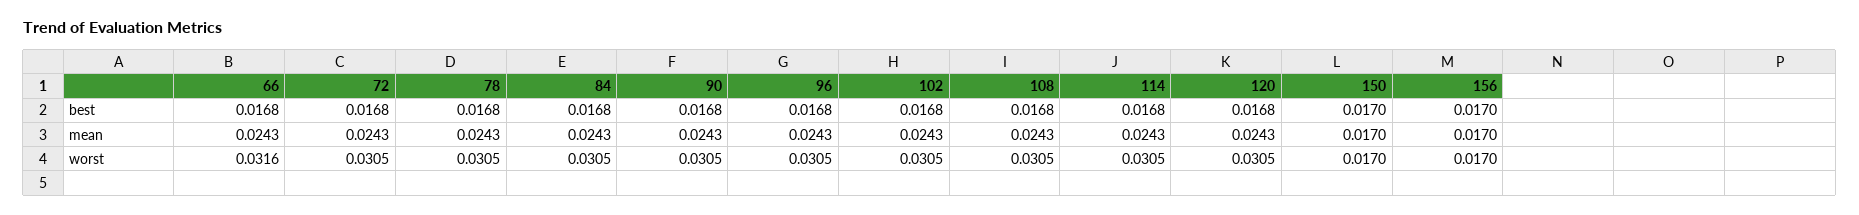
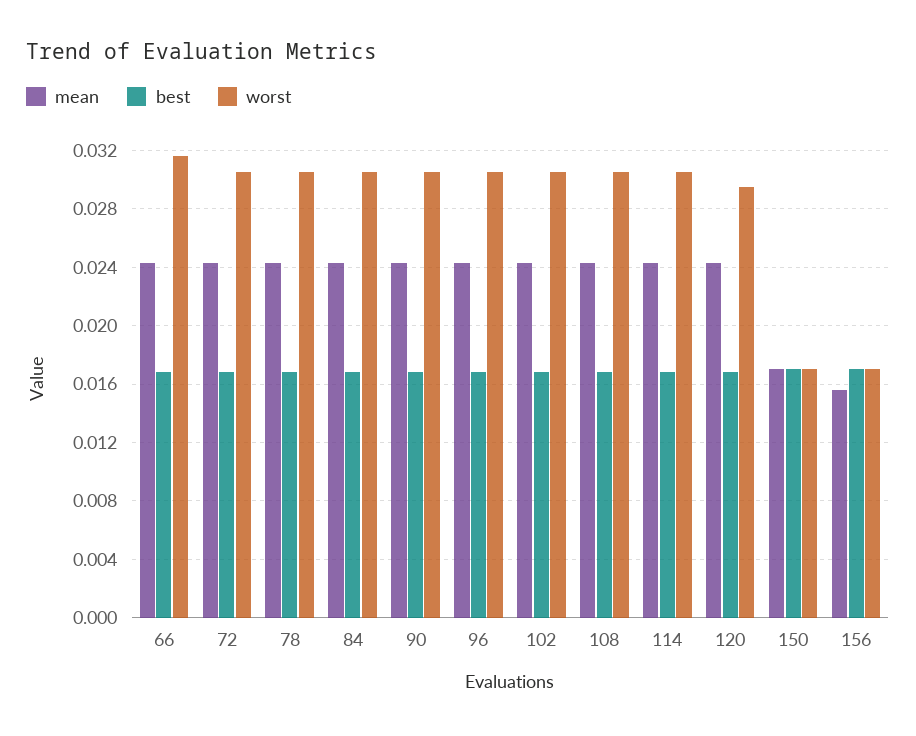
  {
    "best": {
      "66": 0.0168,
      "72": 0.0168,
      "78": 0.0168,
      "84": 0.0168,
      "90": 0.0168,
      "96": 0.0168,
      "102": 0.0168,
      "108": 0.0168,
      "114": 0.0168,
      "120": 0.0168,
      "150": 0.017,
      "156": 0.017
    },
    "mean": {
      "66": 0.0243,
      "72": 0.0243,
      "78": 0.0243,
      "84": 0.0243,
      "90": 0.0243,
      "96": 0.0243,
      "102": 0.0243,
      "108": 0.0243,
      "114": 0.0243,
      "120": 0.0243,
      "150": 0.017,
-     "156": 0.017
+     "156": 0.0155
    },
    "worst": {
      "66": 0.0316,
      "72": 0.0305,
      "78": 0.0305,
      "84": 0.0305,
      "90": 0.0305,
      "96": 0.0305,
      "102": 0.0305,
      "108": 0.0305,
      "114": 0.0305,
-     "120": 0.0305,
+     "120": 0.0295,
      "150": 0.017,
      "156": 0.017
    }
  }

